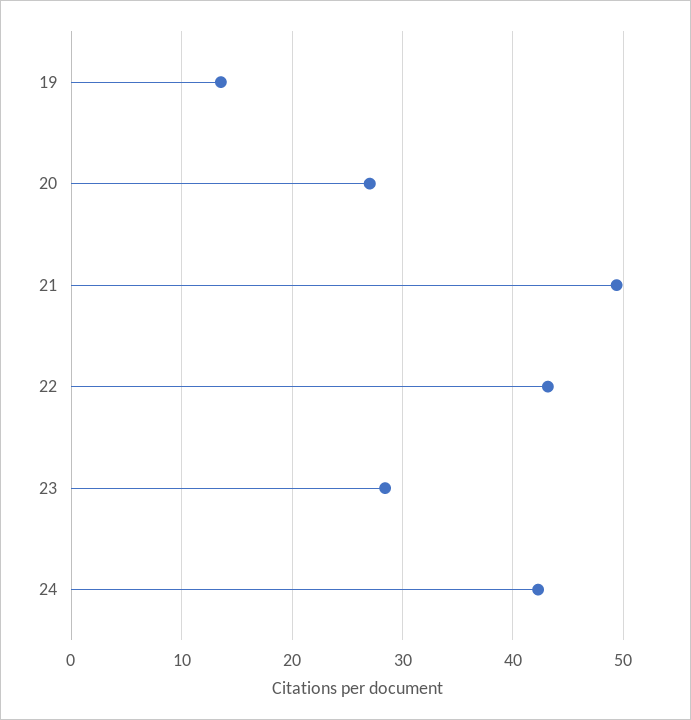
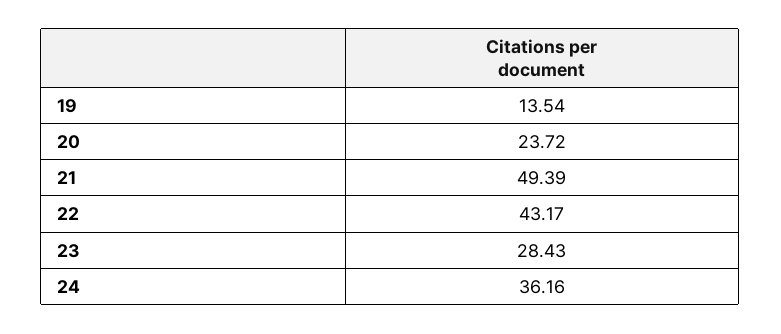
  {
    "19": 13.54,
-   "20": 27,
+   "20": 23.72,
    "21": 49.39,
    "22": 43.17,
    "23": 28.43,
-   "24": 42
+   "24": 36.16
  }

